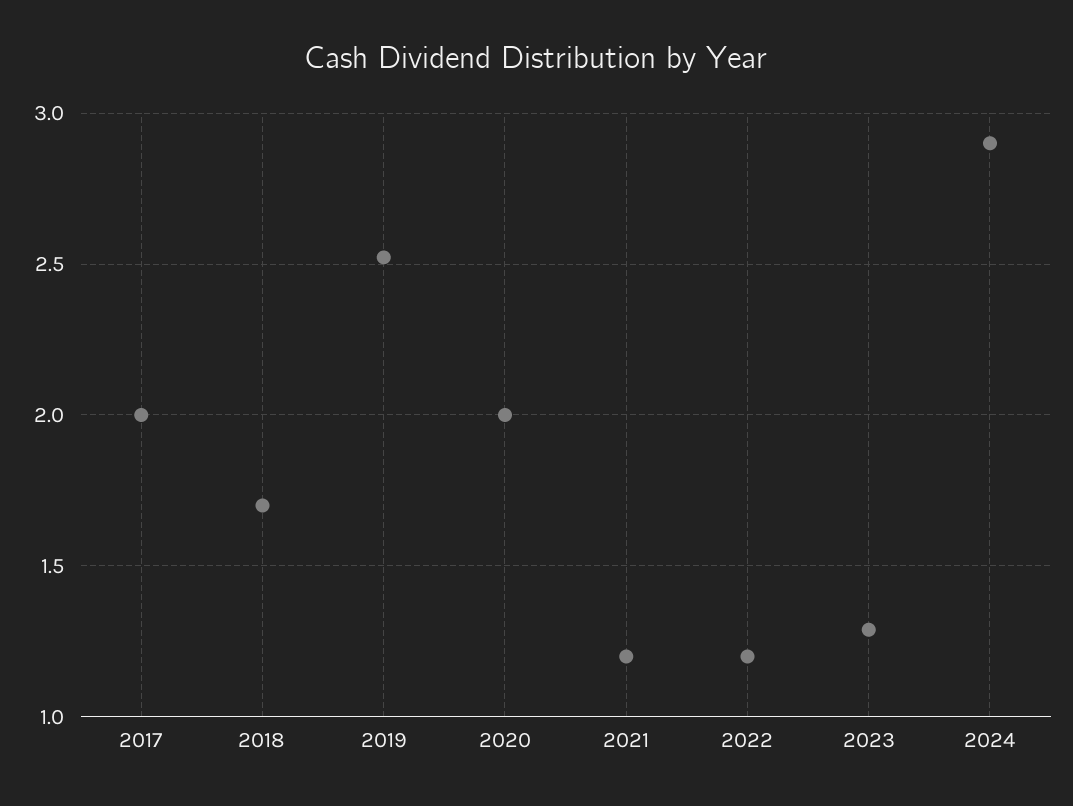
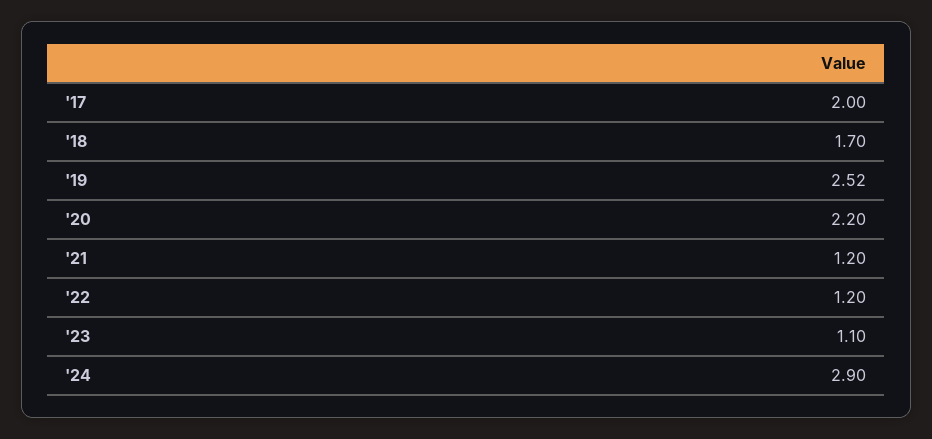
  {
    "2017": 2,
    "2018": 1.7,
    "2019": 2.52,
-   "2020": 2,
+   "2020": 2.2,
    "2021": 1.2,
    "2022": 1.2,
-   "2023": 1.3,
+   "2023": 1.1,
    "2024": 2.9
  }

